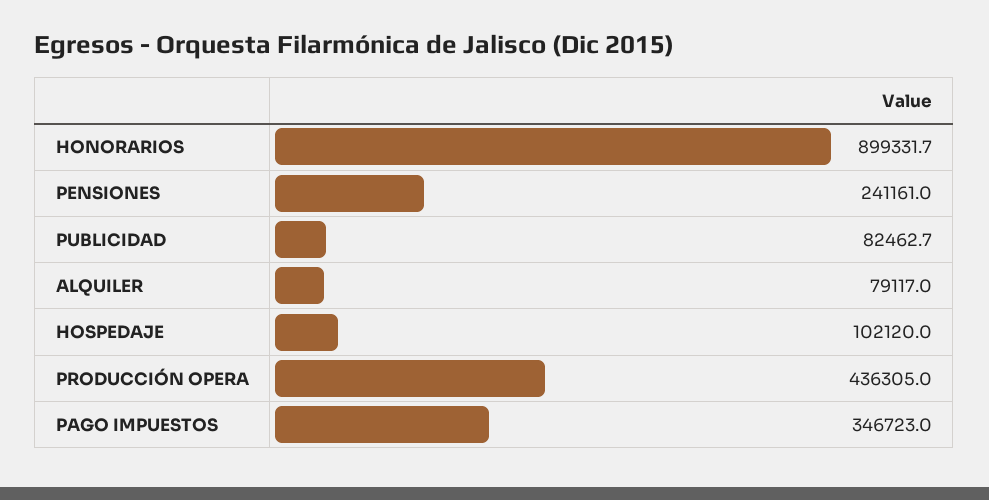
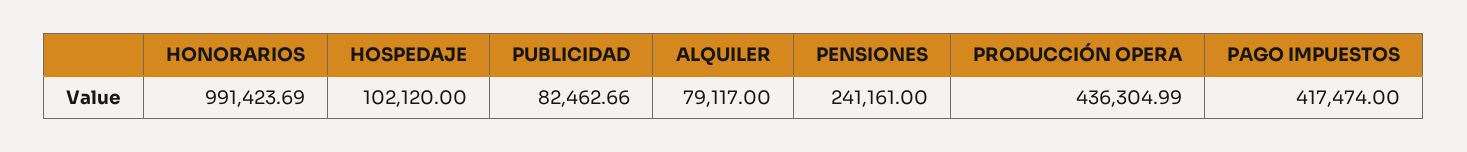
  {
-   "HONORARIOS": 899331.7,
+   "HONORARIOS": 991423.69,
    "PENSIONES": 241161,
    "PUBLICIDAD": 82462.66,
    "ALQUILER": 79117,
    "HOSPEDAJE": 102120,
    "PRODUCCIÓN OPERA": 436304.99,
-   "PAGO IMPUESTOS": 346723
+   "PAGO IMPUESTOS": 417474
  }

